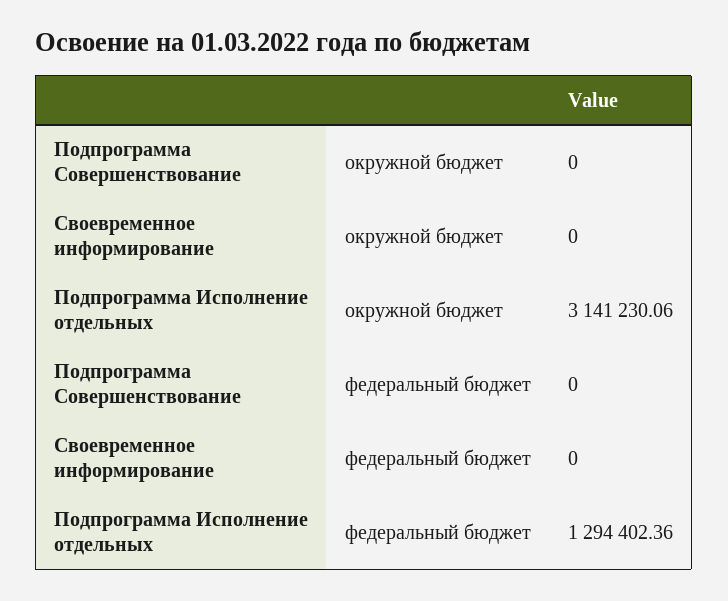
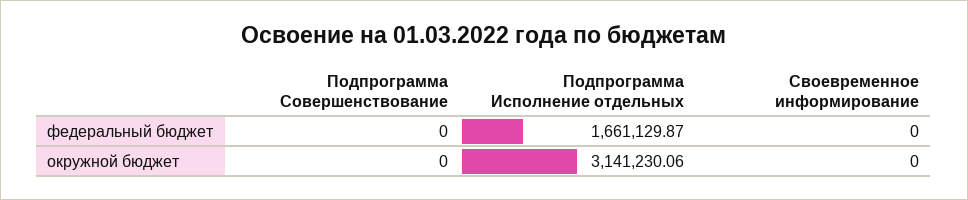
  {
    "Подпрограмма Совершенствование": {
      "окружной бюджет": 0,
      "федеральный бюджет": 0
    },
    "Своевременное информирование": {
      "окружной бюджет": 0,
      "федеральный бюджет": 0
    },
    "Подпрограмма Исполнение отдельных": {
      "окружной бюджет": 3141230.06,
-     "федеральный бюджет": 1294402.36
+     "федеральный бюджет": 1661129.87
    }
  }

